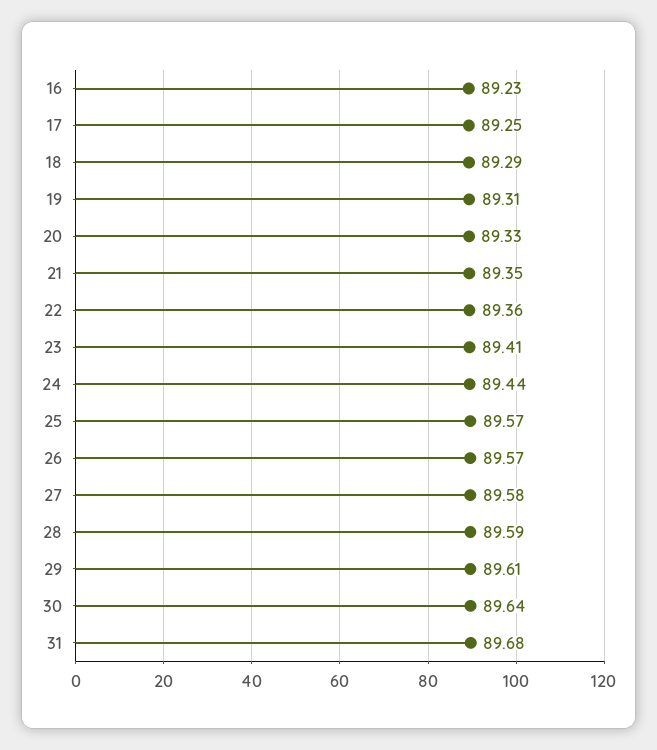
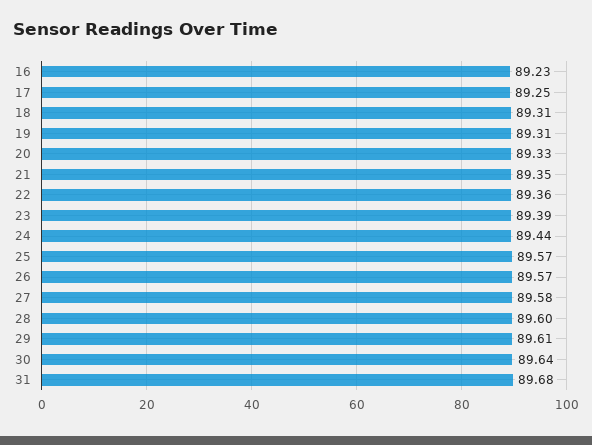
  {
    "16": 89.23,
    "17": 89.25,
-   "18": 89.29,
+   "18": 89.31,
    "19": 89.31,
    "20": 89.33,
    "21": 89.35,
    "22": 89.36,
-   "23": 89.41,
+   "23": 89.39,
    "24": 89.44,
    "25": 89.57,
    "26": 89.57,
    "27": 89.58,
-   "28": 89.59,
+   "28": 89.6,
    "29": 89.61,
    "30": 89.64,
    "31": 89.68
  }

